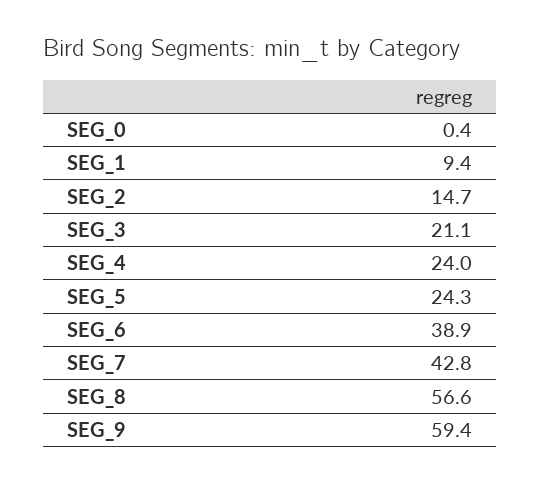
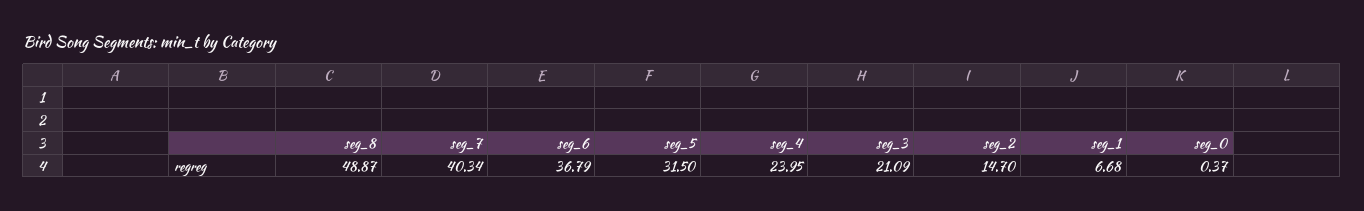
  {
    "SEG_0": 0.37,
-   "SEG_1": 9.4,
+   "SEG_1": 6.68,
    "SEG_2": 14.7,
    "SEG_3": 21.09,
    "SEG_4": 23.95,
-   "SEG_5": 24.3,
+   "SEG_5": 31.5,
-   "SEG_6": 38.9,
+   "SEG_6": 36.79,
-   "SEG_7": 42.8,
+   "SEG_7": 40.34,
-   "SEG_8": 56.6,
+   "SEG_8": 48.87
-   "SEG_9": 59.4
  }

